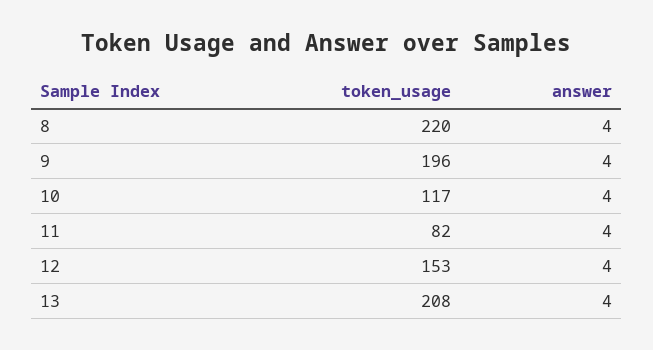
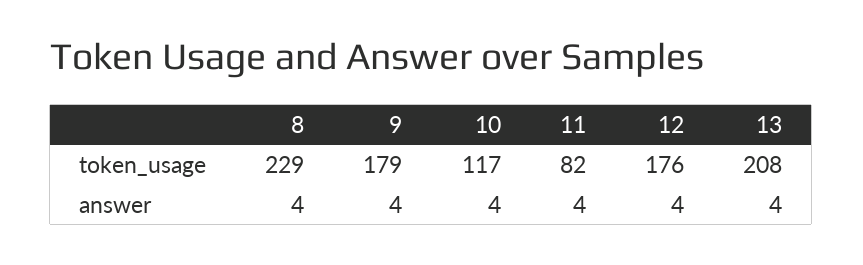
  {
    "token_usage": {
-     "8": 220,
+     "8": 229,
-     "9": 196,
+     "9": 179,
      "10": 117,
      "11": 82,
-     "12": 153,
+     "12": 176,
      "13": 208
    },
    "answer": {
      "8": 4,
      "9": 4,
      "10": 4,
      "11": 4,
      "12": 4,
      "13": 4
    }
  }

